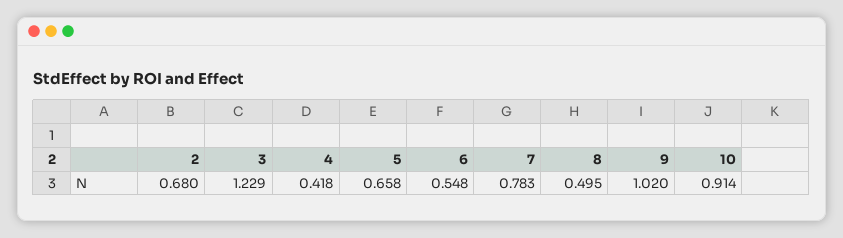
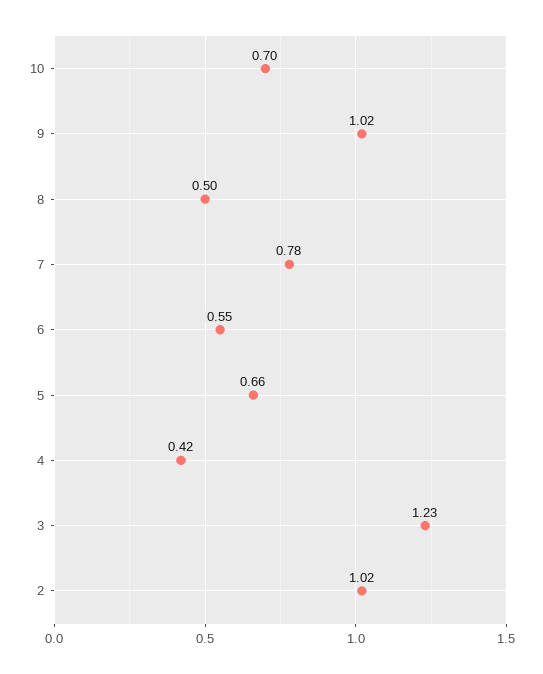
  {
-   "2": 0.68,
+   "2": 1.02,
    "3": 1.229,
    "4": 0.418,
    "5": 0.658,
    "6": 0.548,
    "7": 0.783,
    "8": 0.495,
    "9": 1.02,
-   "10": 0.914
+   "10": 0.7
  }

